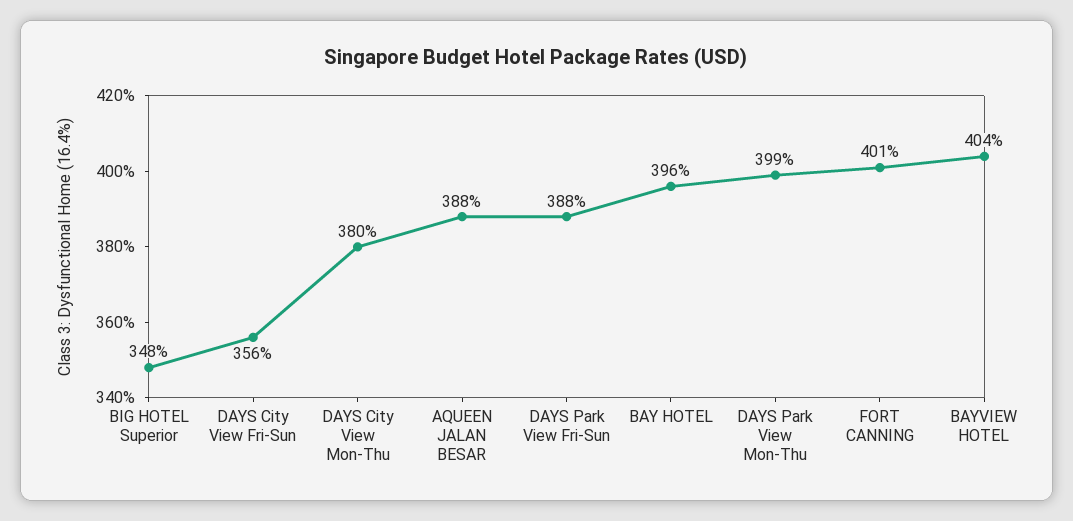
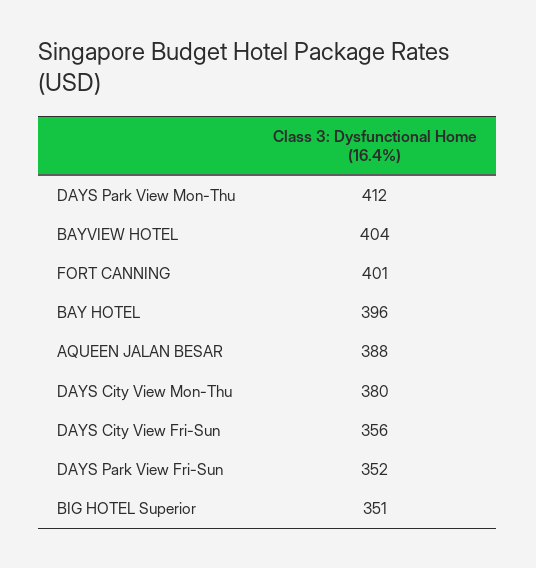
  {
-   "BIG HOTEL Superior": 348,
+   "BIG HOTEL Superior": 351,
    "DAYS City View Fri-Sun": 356,
    "DAYS City View Mon-Thu": 380,
    "AQUEEN JALAN BESAR": 388,
-   "DAYS Park View Fri-Sun": 388,
+   "DAYS Park View Fri-Sun": 352,
    "BAY HOTEL": 396,
-   "DAYS Park View Mon-Thu": 399,
+   "DAYS Park View Mon-Thu": 412,
    "FORT CANNING": 401,
    "BAYVIEW HOTEL": 404
  }

